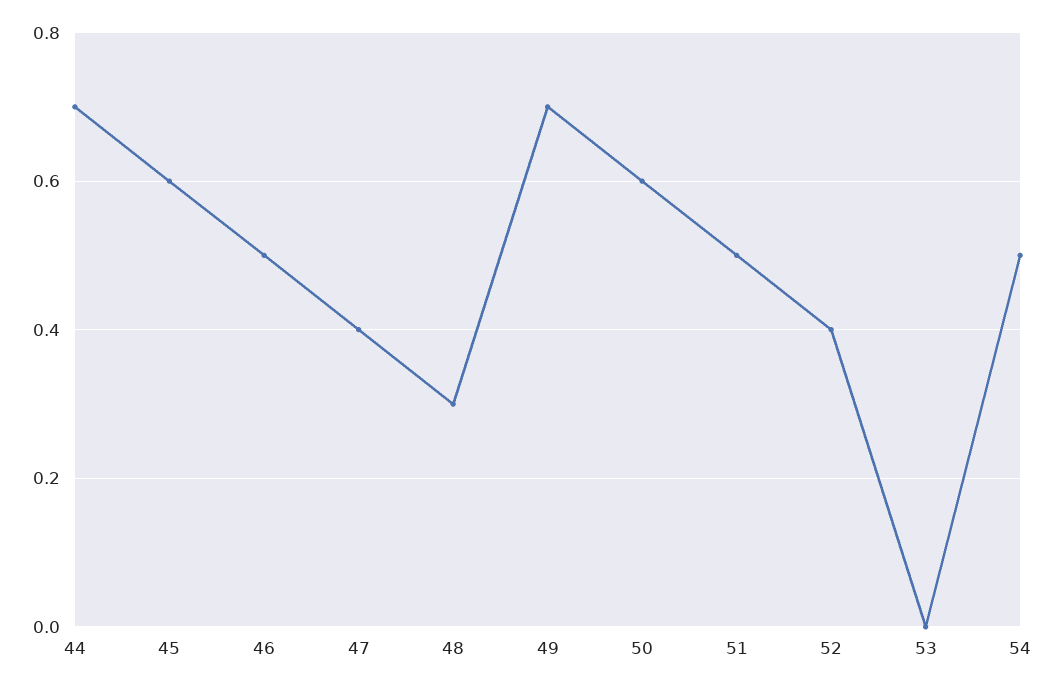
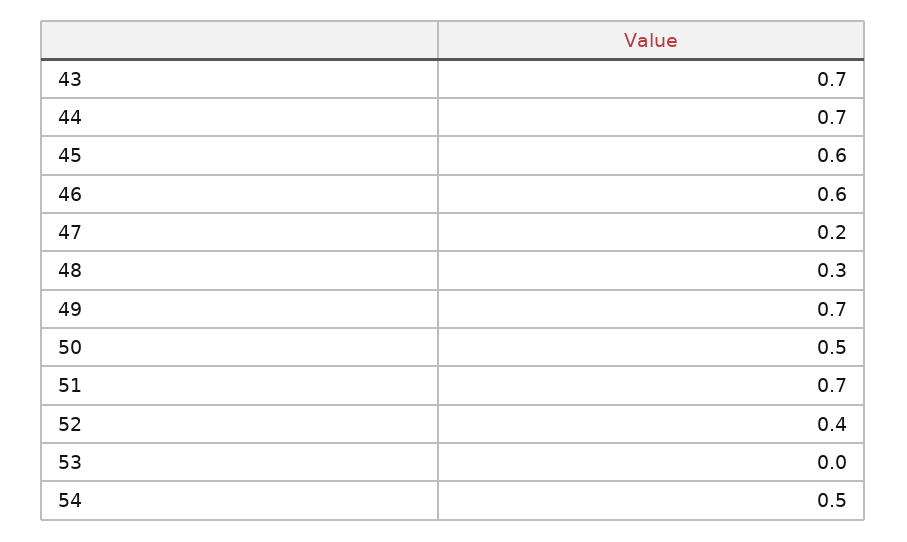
  {
    "44": 0.7,
    "45": 0.6,
-   "46": 0.5,
+   "46": 0.6,
-   "47": 0.4,
+   "47": 0.2,
    "48": 0.3,
    "49": 0.7,
-   "50": 0.6,
+   "50": 0.5,
-   "51": 0.5,
+   "51": 0.7,
    "52": 0.4,
    "53": 0,
-   "54": 0.5
+   "54": 0.5,
+   "43": 0.7
  }

